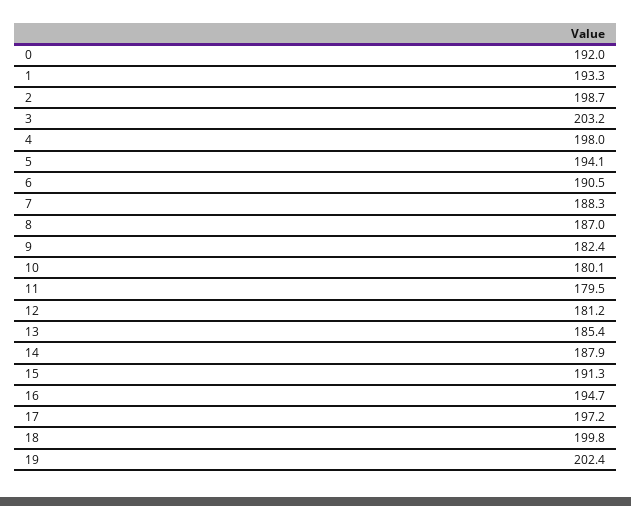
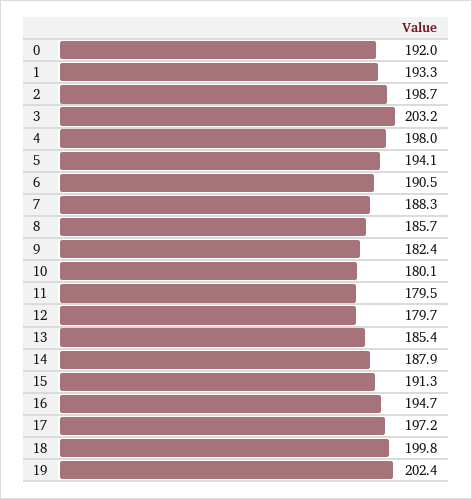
  {
    "0": 192,
    "1": 193.3,
    "2": 198.7,
    "3": 203.2,
    "4": 198,
    "5": 194.1,
    "6": 190.5,
    "7": 188.3,
-   "8": 187,
+   "8": 185.7,
    "9": 182.4,
    "10": 180.1,
    "11": 179.5,
-   "12": 181.2,
+   "12": 179.7,
    "13": 185.4,
    "14": 187.9,
    "15": 191.3,
    "16": 194.7,
    "17": 197.2,
    "18": 199.8,
    "19": 202.4
  }

